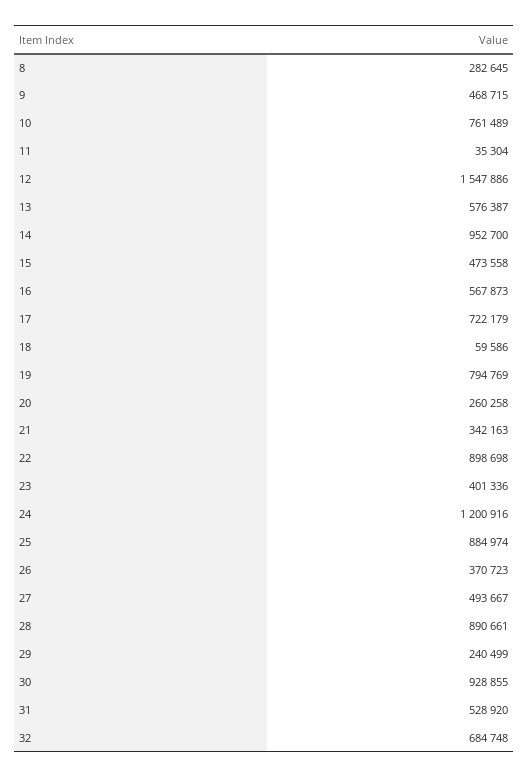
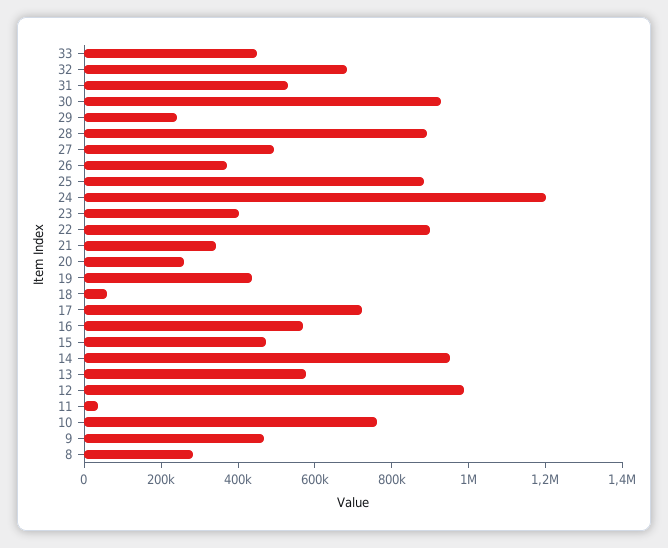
  {
    "8": 282645,
    "9": 468715,
    "10": 761489,
    "11": 35304,
-   "12": 1547886,
+   "12": 1000000,
    "13": 576387,
    "14": 952700,
    "15": 473558,
    "16": 567873,
    "17": 722179,
    "18": 59586,
-   "19": 794769,
+   "19": 450000,
    "20": 260258,
    "21": 342163,
    "22": 898698,
    "23": 401336,
    "24": 1200916,
    "25": 884974,
    "26": 370723,
    "27": 493667,
    "28": 890661,
    "29": 240499,
    "30": 928855,
    "31": 528920,
-   "32": 684748
+   "32": 684748,
+   "33": 450000
  }

